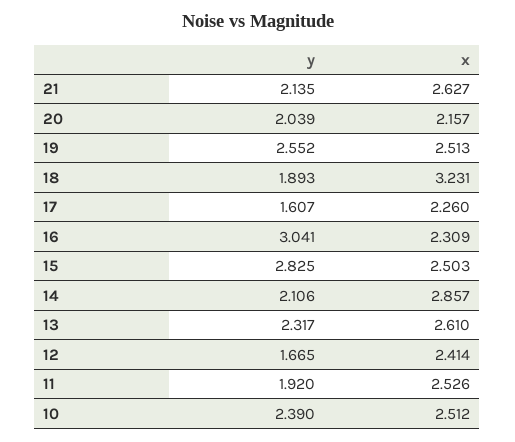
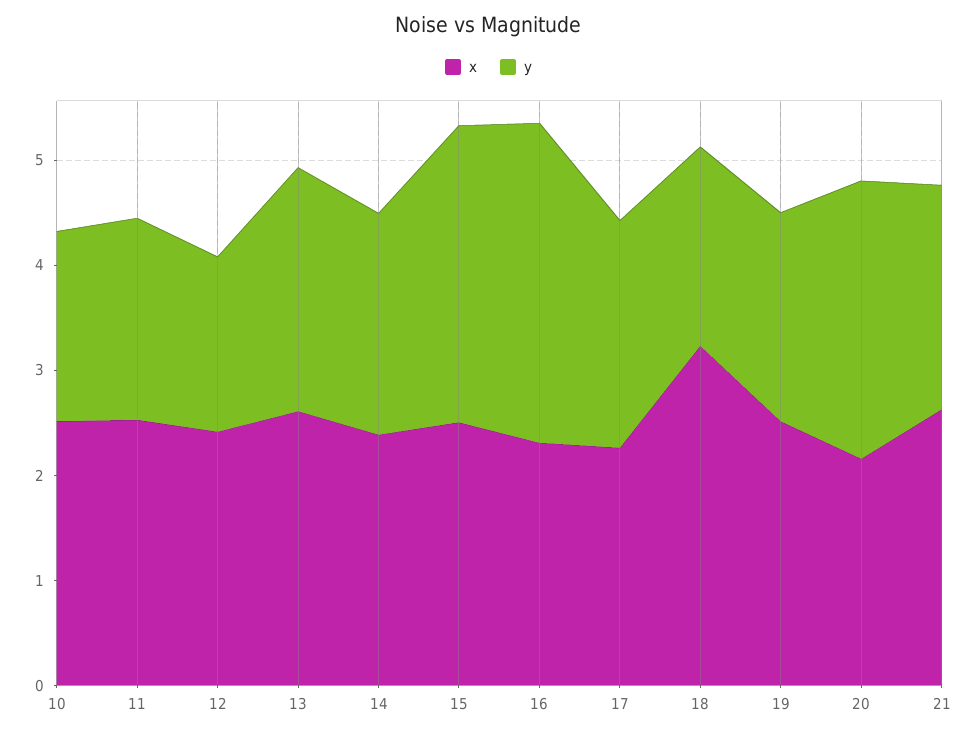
  {
    "y": {
      "21": 2.135,
-     "20": 2.039,
+     "20": 2.6,
-     "19": 2.552,
+     "19": 2,
      "18": 1.893,
-     "17": 1.607,
+     "17": 2.2,
      "16": 3.041,
      "15": 2.825,
      "14": 2.106,
      "13": 2.317,
      "12": 1.665,
      "11": 1.92,
-     "10": 2.39
+     "10": 1.8
    },
    "x": {
      "21": 2.627,
      "20": 2.157,
      "19": 2.513,
      "18": 3.231,
      "17": 2.26,
      "16": 2.309,
      "15": 2.503,
-     "14": 2.857,
+     "14": 2.4,
      "13": 2.61,
      "12": 2.414,
      "11": 2.526,
      "10": 2.512
    }
  }

